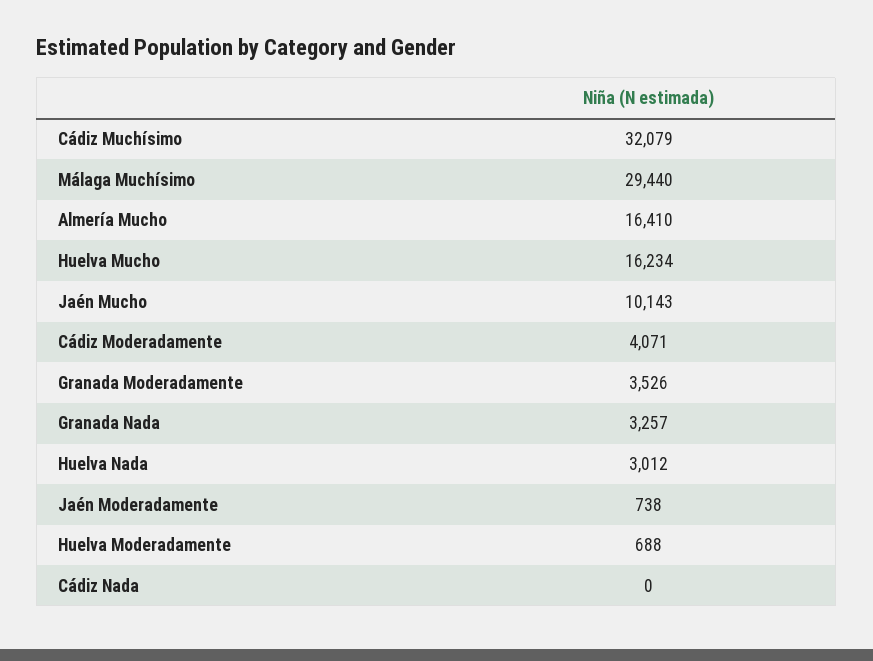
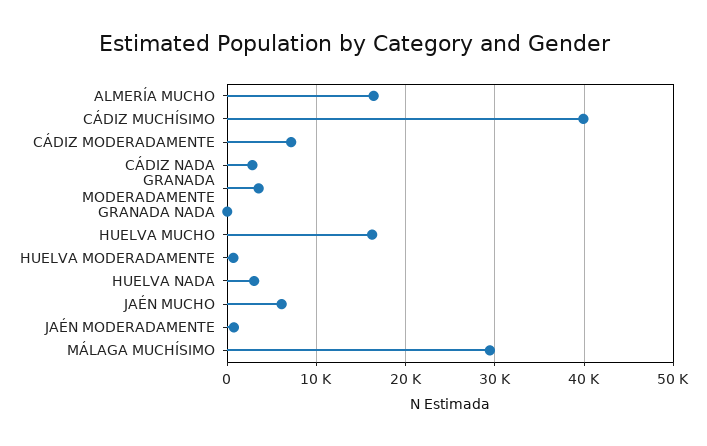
  {
-   "Cádiz Muchísimo": 32079,
+   "Cádiz Muchísimo": 40000,
    "Málaga Muchísimo": 29440,
    "Almería Mucho": 16410,
    "Huelva Mucho": 16234,
-   "Jaén Mucho": 10143,
+   "Jaén Mucho": 6000,
-   "Cádiz Moderadamente": 4071,
+   "Cádiz Moderadamente": 7000,
    "Granada Moderadamente": 3526,
-   "Granada Nada": 3257,
+   "Granada Nada": 0,
    "Huelva Nada": 3012,
    "Jaén Moderadamente": 738,
    "Huelva Moderadamente": 688,
-   "Cádiz Nada": 0
+   "Cádiz Nada": 3000
  }

